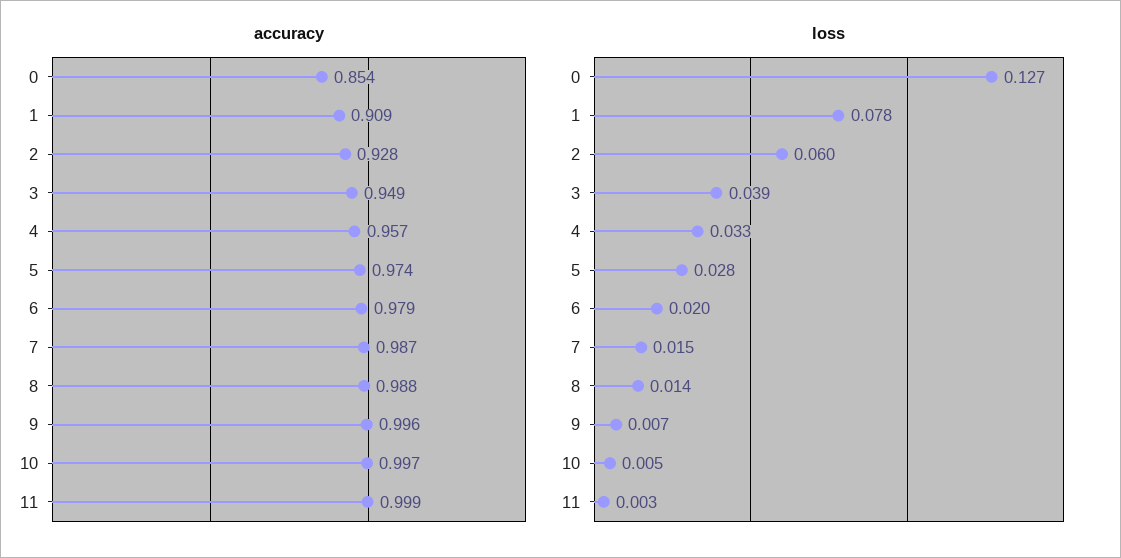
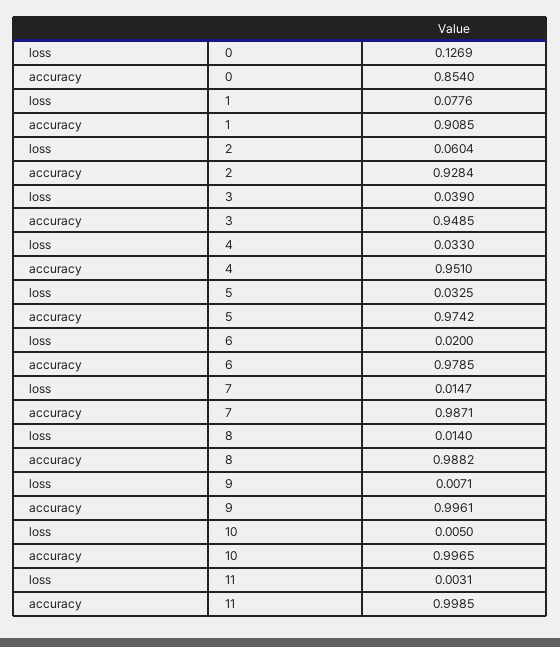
  {
    "accuracy": {
      "0": 0.854,
      "1": 0.9085,
      "2": 0.9284,
      "3": 0.9485,
-     "4": 0.957,
+     "4": 0.951,
      "5": 0.9742,
      "6": 0.9785,
      "7": 0.9871,
      "8": 0.9882,
      "9": 0.9961,
      "10": 0.9965,
      "11": 0.9985
    },
    "loss": {
      "0": 0.1269,
      "1": 0.0776,
      "2": 0.0604,
      "3": 0.039,
      "4": 0.033,
-     "5": 0.028,
+     "5": 0.0325,
      "6": 0.02,
      "7": 0.0147,
      "8": 0.014,
      "9": 0.0071,
      "10": 0.005,
      "11": 0.0031
    }
  }

